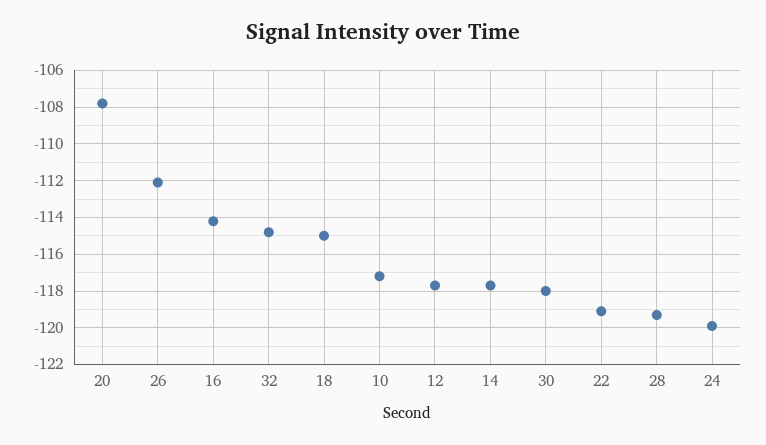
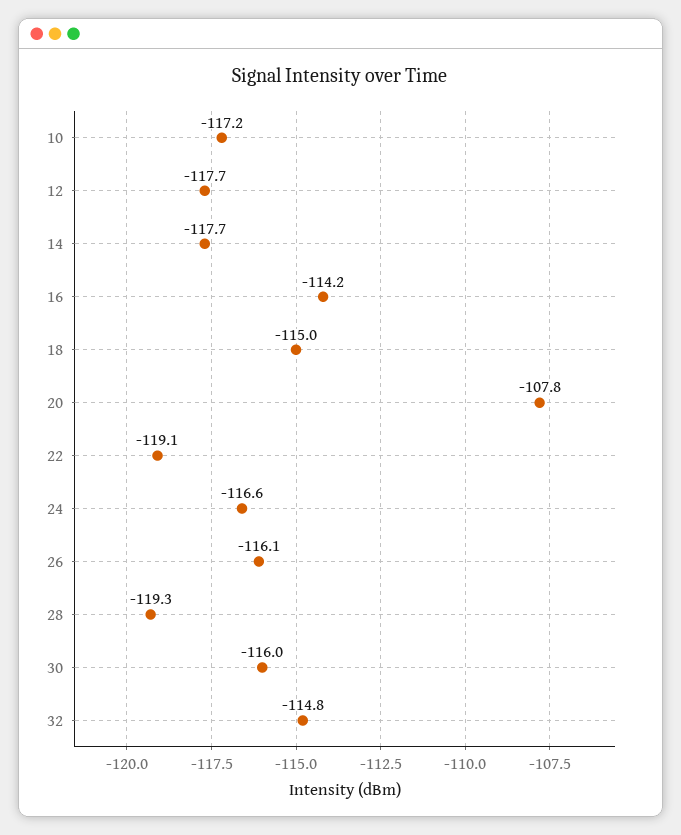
  {
    "20": -107.8,
-   "26": -112,
+   "26": -116.1,
    "16": -114.2,
    "32": -114.8,
    "18": -115,
    "10": -117.2,
    "12": -117.7,
    "14": -117.7,
-   "30": -118,
+   "30": -116,
    "22": -119.1,
    "28": -119.3,
-   "24": -120
+   "24": -116.6
  }

